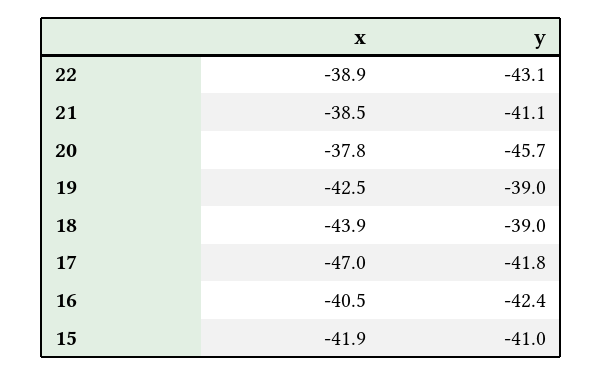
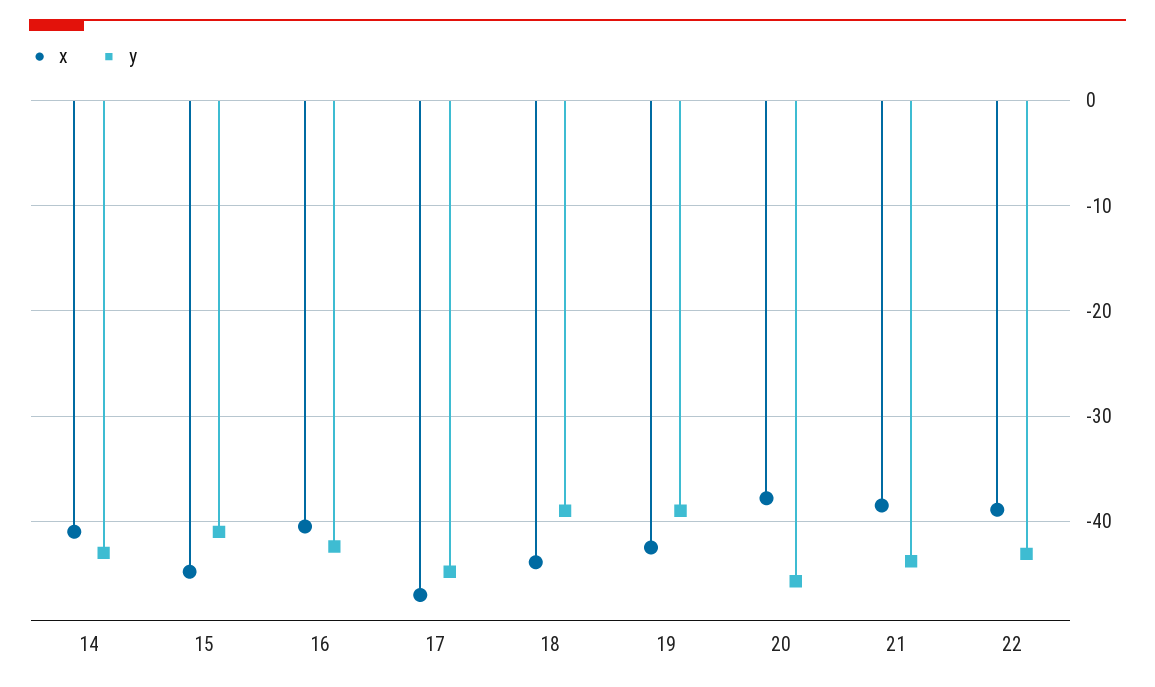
  {
    "x": {
      "22": -38.9,
      "21": -38.5,
      "20": -37.8,
      "19": -42.5,
      "18": -43.9,
      "17": -47,
      "16": -40.5,
-     "15": -41.9
+     "15": -45,
+     "14": -41
    },
    "y": {
      "22": -43.1,
-     "21": -41.1,
+     "21": -44,
      "20": -45.7,
      "19": -39,
      "18": -39,
-     "17": -41.8,
+     "17": -45,
      "16": -42.4,
-     "15": -41
+     "15": -41,
+     "14": -43
    }
  }

